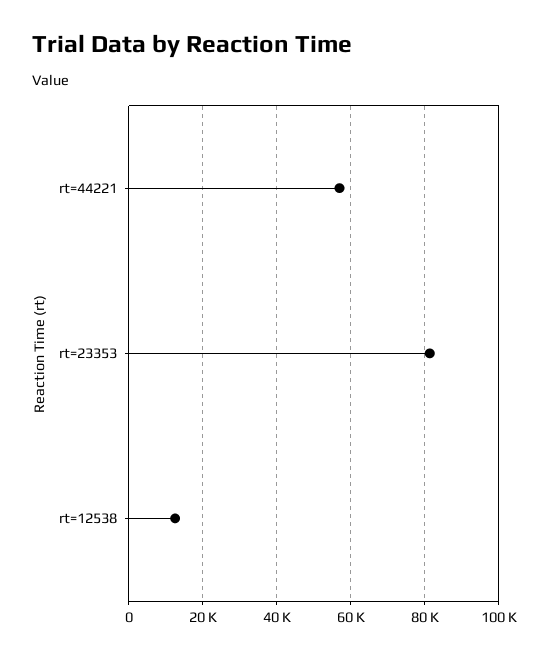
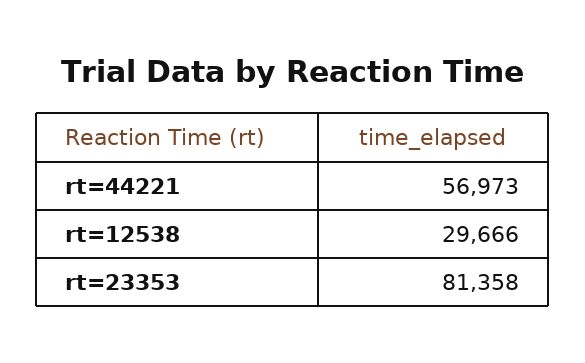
  {
    "rt=44221": 56973,
    "rt=23353": 81358,
-   "rt=12538": 12000
+   "rt=12538": 29666
  }

